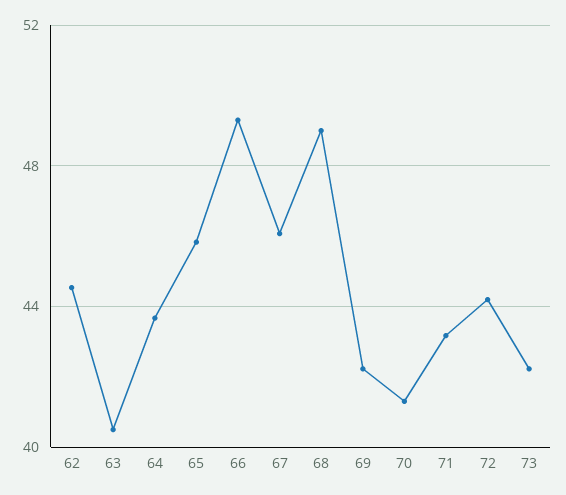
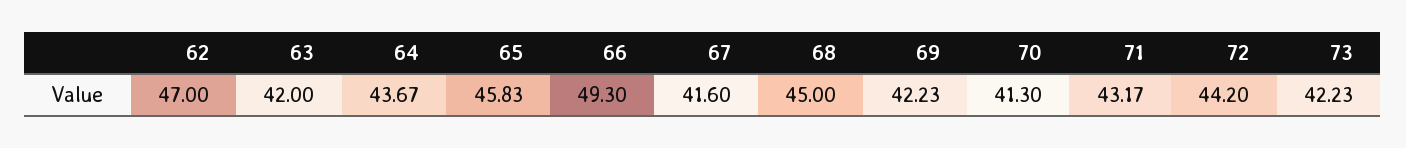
  {
-   "62": 44.5,
+   "62": 47,
-   "63": 40.5,
+   "63": 42,
    "64": 43.67,
    "65": 45.83,
    "66": 49.3,
-   "67": 46,
+   "67": 41.6,
-   "68": 49,
+   "68": 45,
    "69": 42.23,
    "70": 41.3,
    "71": 43.17,
    "72": 44.2,
    "73": 42.23
  }

